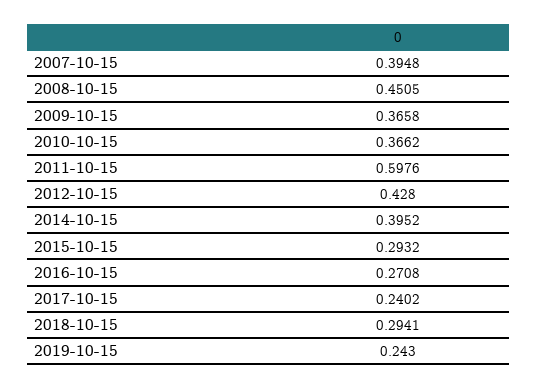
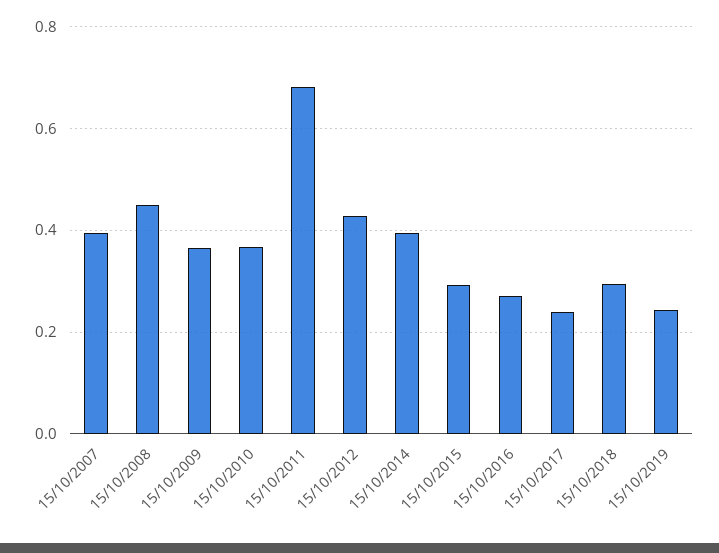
  {
    "2007-10-15": 0.3948,
    "2008-10-15": 0.4505,
    "2009-10-15": 0.3658,
    "2010-10-15": 0.3662,
-   "2011-10-15": 0.5976,
+   "2011-10-15": 0.68,
    "2012-10-15": 0.428,
    "2014-10-15": 0.3952,
    "2015-10-15": 0.2932,
    "2016-10-15": 0.2708,
    "2017-10-15": 0.2402,
    "2018-10-15": 0.2941,
    "2019-10-15": 0.243
  }

